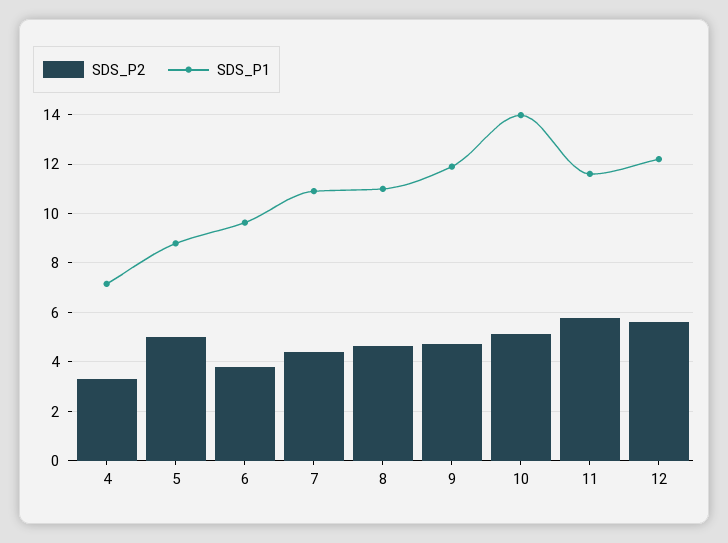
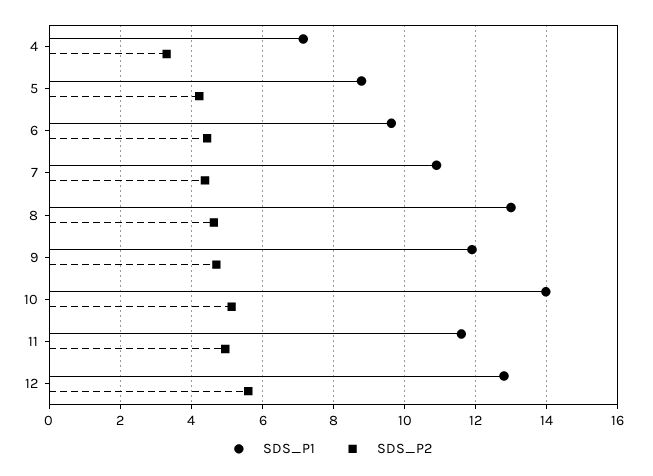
  {
    "SDS_P2": {
      "4": 3.4,
-     "5": 5,
+     "5": 4.2,
-     "6": 3.75,
+     "6": 4.4,
      "7": 4.4,
      "8": 4.6,
      "9": 4.8,
      "10": 5.2,
-     "11": 5.75,
+     "11": 5,
      "12": 5.6
    },
    "SDS_P1": {
      "4": 7.2,
      "5": 8.8,
      "6": 9.6,
      "7": 11,
-     "8": 11,
+     "8": 13,
      "9": 12,
      "10": 14,
      "11": 11.6,
-     "12": 12.25
+     "12": 12.8
    }
  }

